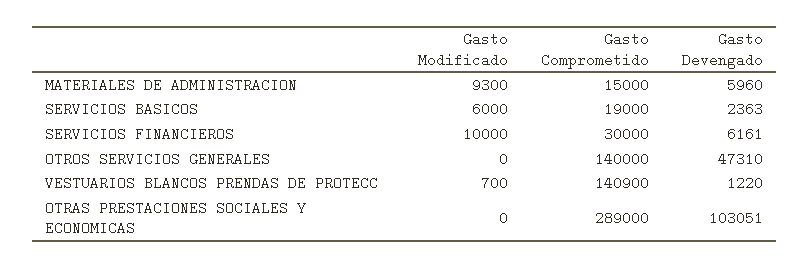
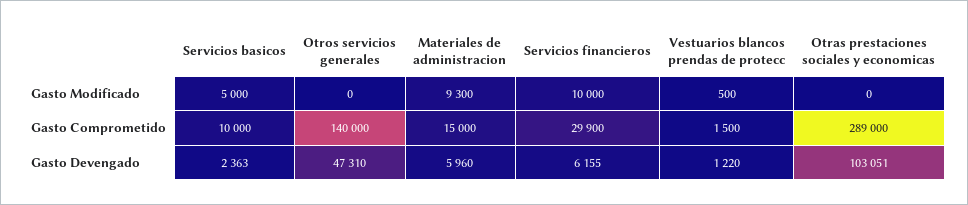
  {
    "Gasto Modificado": {
      "MATERIALES DE ADMINISTRACION": 9300,
-     "SERVICIOS BASICOS": 6000,
+     "SERVICIOS BASICOS": 5000,
      "SERVICIOS FINANCIEROS": 10000,
      "OTROS SERVICIOS GENERALES": 0,
-     "VESTUARIOS BLANCOS PRENDAS DE PROTECC": 700,
+     "VESTUARIOS BLANCOS PRENDAS DE PROTECC": 500,
      "OTRAS PRESTACIONES SOCIALES Y ECONOMICAS": 0
    },
    "Gasto Comprometido": {
      "MATERIALES DE ADMINISTRACION": 15000,
-     "SERVICIOS BASICOS": 19000,
+     "SERVICIOS BASICOS": 10000,
-     "SERVICIOS FINANCIEROS": 30000,
+     "SERVICIOS FINANCIEROS": 29900,
      "OTROS SERVICIOS GENERALES": 140000,
-     "VESTUARIOS BLANCOS PRENDAS DE PROTECC": 140900,
+     "VESTUARIOS BLANCOS PRENDAS DE PROTECC": 1500,
      "OTRAS PRESTACIONES SOCIALES Y ECONOMICAS": 289000
    },
    "Gasto Devengado": {
      "MATERIALES DE ADMINISTRACION": 5960,
      "SERVICIOS BASICOS": 2363,
-     "SERVICIOS FINANCIEROS": 6161,
+     "SERVICIOS FINANCIEROS": 6155,
      "OTROS SERVICIOS GENERALES": 47310,
      "VESTUARIOS BLANCOS PRENDAS DE PROTECC": 1220,
      "OTRAS PRESTACIONES SOCIALES Y ECONOMICAS": 103051
    }
  }

